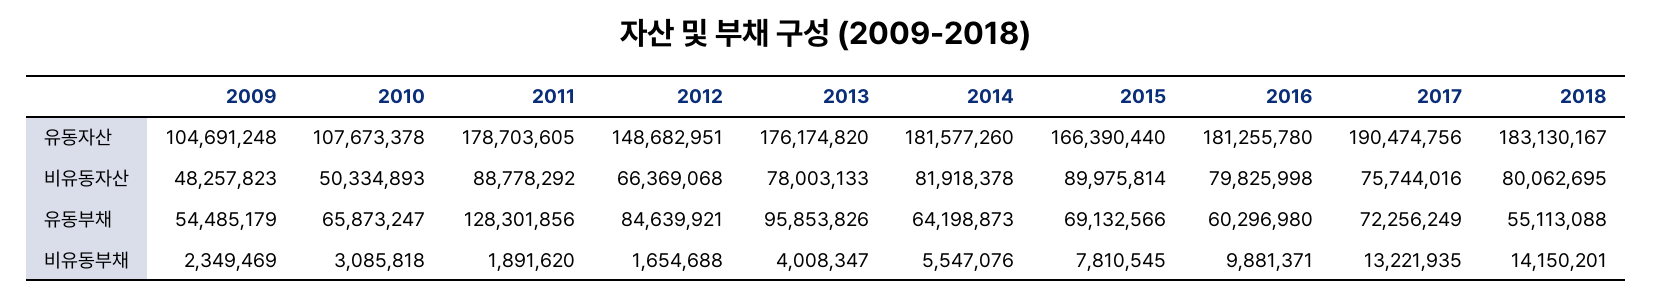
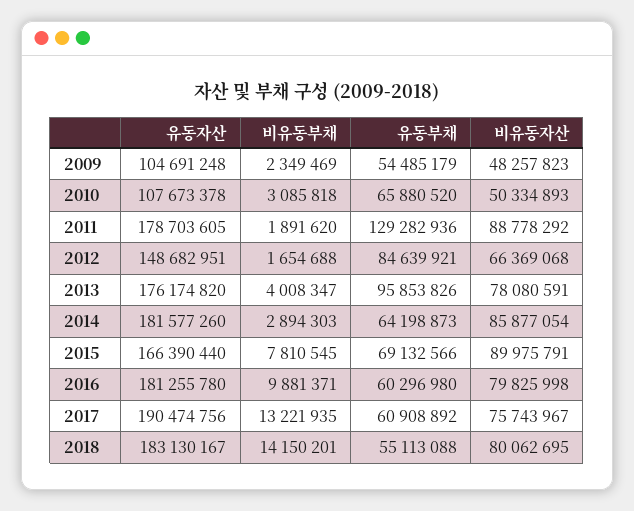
  {
    "2009": {
      "유동자산": 104691248,
      "비유동자산": 48257823,
      "유동부채": 54485179,
      "비유동부채": 2349469
    },
    "2010": {
      "유동자산": 107673378,
      "비유동자산": 50334893,
-     "유동부채": 65873247,
+     "유동부채": 65880520,
      "비유동부채": 3085818
    },
    "2011": {
      "유동자산": 178703605,
      "비유동자산": 88778292,
-     "유동부채": 128301856,
+     "유동부채": 129282936,
      "비유동부채": 1891620
    },
    "2012": {
      "유동자산": 148682951,
      "비유동자산": 66369068,
      "유동부채": 84639921,
      "비유동부채": 1654688
    },
    "2013": {
      "유동자산": 176174820,
-     "비유동자산": 78003133,
+     "비유동자산": 78080591,
      "유동부채": 95853826,
      "비유동부채": 4008347
    },
    "2014": {
      "유동자산": 181577260,
-     "비유동자산": 81918378,
+     "비유동자산": 85877054,
      "유동부채": 64198873,
-     "비유동부채": 5547076
+     "비유동부채": 2894303
    },
    "2015": {
      "유동자산": 166390440,
-     "비유동자산": 89975814,
+     "비유동자산": 89975791,
      "유동부채": 69132566,
      "비유동부채": 7810545
    },
    "2016": {
      "유동자산": 181255780,
      "비유동자산": 79825998,
      "유동부채": 60296980,
      "비유동부채": 9881371
    },
    "2017": {
      "유동자산": 190474756,
-     "비유동자산": 75744016,
+     "비유동자산": 75743967,
-     "유동부채": 72256249,
+     "유동부채": 60908892,
      "비유동부채": 13221935
    },
    "2018": {
      "유동자산": 183130167,
      "비유동자산": 80062695,
      "유동부채": 55113088,
      "비유동부채": 14150201
    }
  }

